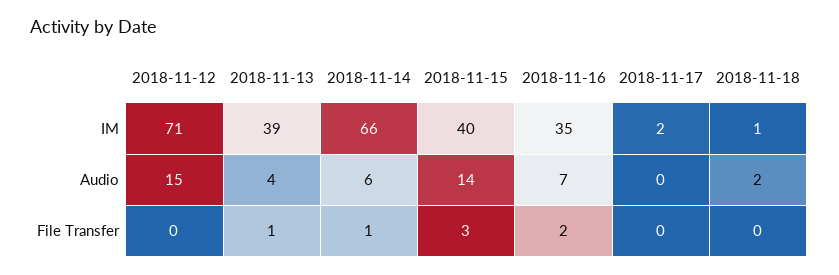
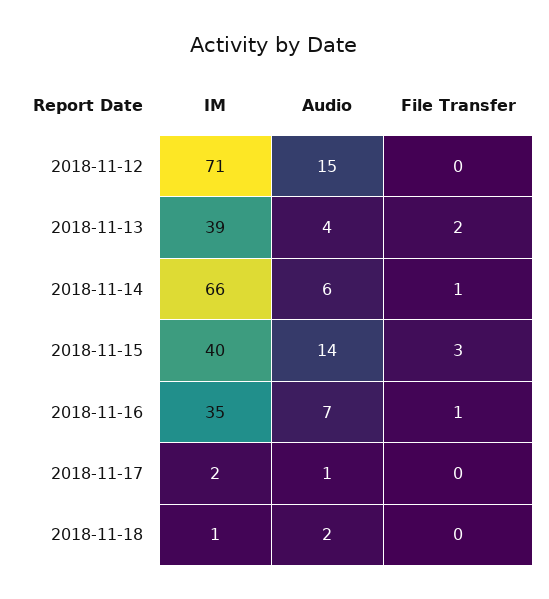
  {
    "2018-11-12": {
      "IM": 71,
      "Audio": 15,
      "File Transfer": 0
    },
    "2018-11-13": {
      "IM": 39,
      "Audio": 4,
-     "File Transfer": 1
+     "File Transfer": 2
    },
    "2018-11-14": {
      "IM": 66,
      "Audio": 6,
      "File Transfer": 1
    },
    "2018-11-15": {
      "IM": 40,
      "Audio": 14,
      "File Transfer": 3
    },
    "2018-11-16": {
      "IM": 35,
      "Audio": 7,
-     "File Transfer": 2
+     "File Transfer": 1
    },
    "2018-11-17": {
      "IM": 2,
-     "Audio": 0,
+     "Audio": 1,
      "File Transfer": 0
    },
    "2018-11-18": {
      "IM": 1,
      "Audio": 2,
      "File Transfer": 0
    }
  }

